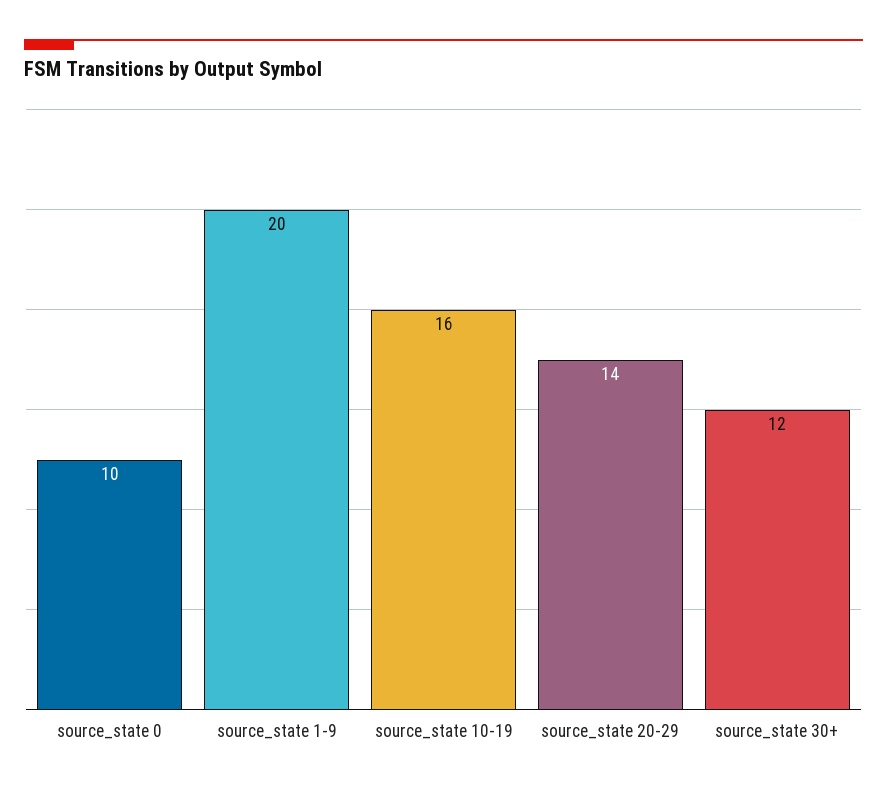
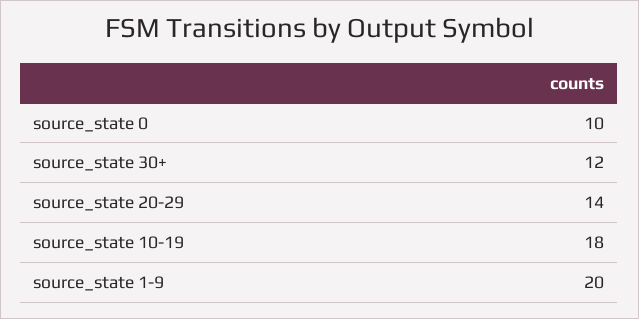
  {
    "source_state 0": 10,
    "source_state 1-9": 20,
-   "source_state 10-19": 16,
+   "source_state 10-19": 18,
    "source_state 20-29": 14,
    "source_state 30+": 12
  }

